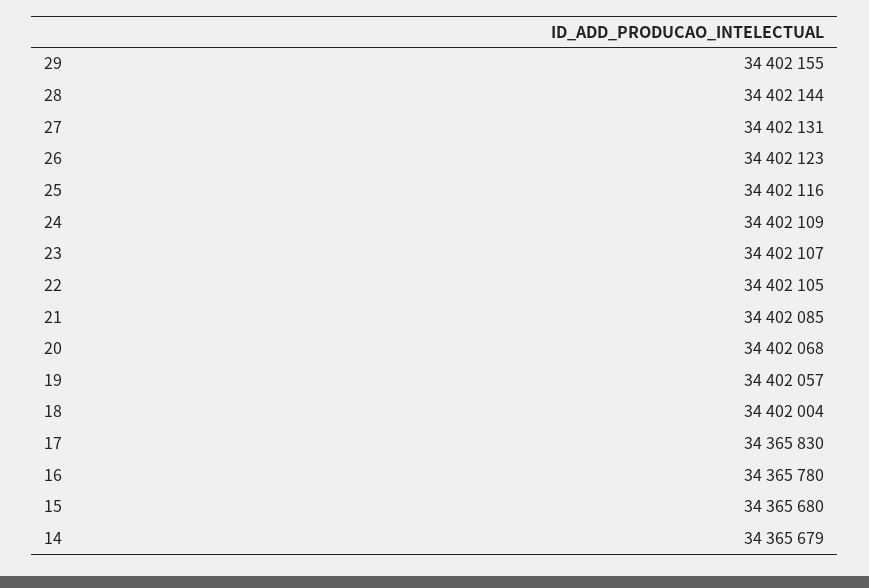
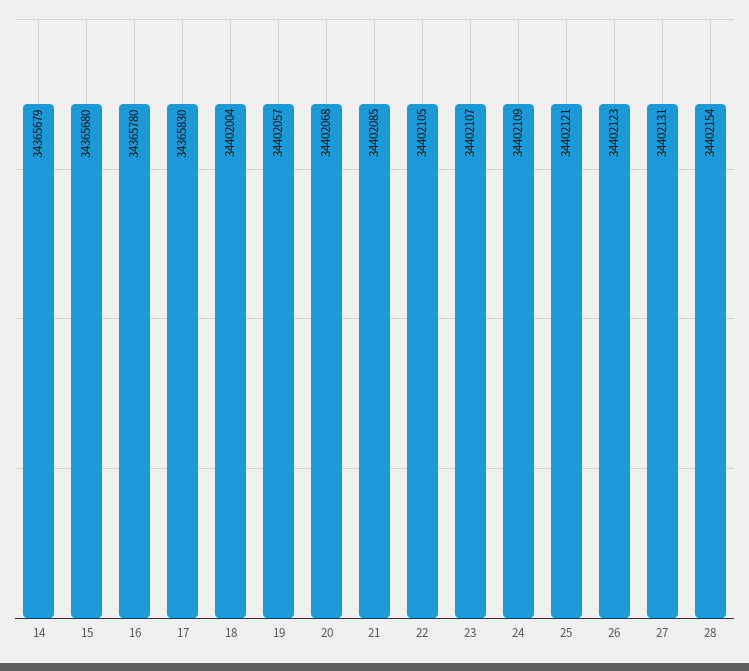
  {
-   "29": 34402155,
-   "28": 34402144,
+   "28": 34402154,
    "27": 34402131,
    "26": 34402123,
-   "25": 34402116,
+   "25": 34402121,
    "24": 34402109,
    "23": 34402107,
    "22": 34402105,
    "21": 34402085,
    "20": 34402068,
    "19": 34402057,
    "18": 34402004,
    "17": 34365830,
    "16": 34365780,
    "15": 34365680,
    "14": 34365679
  }

